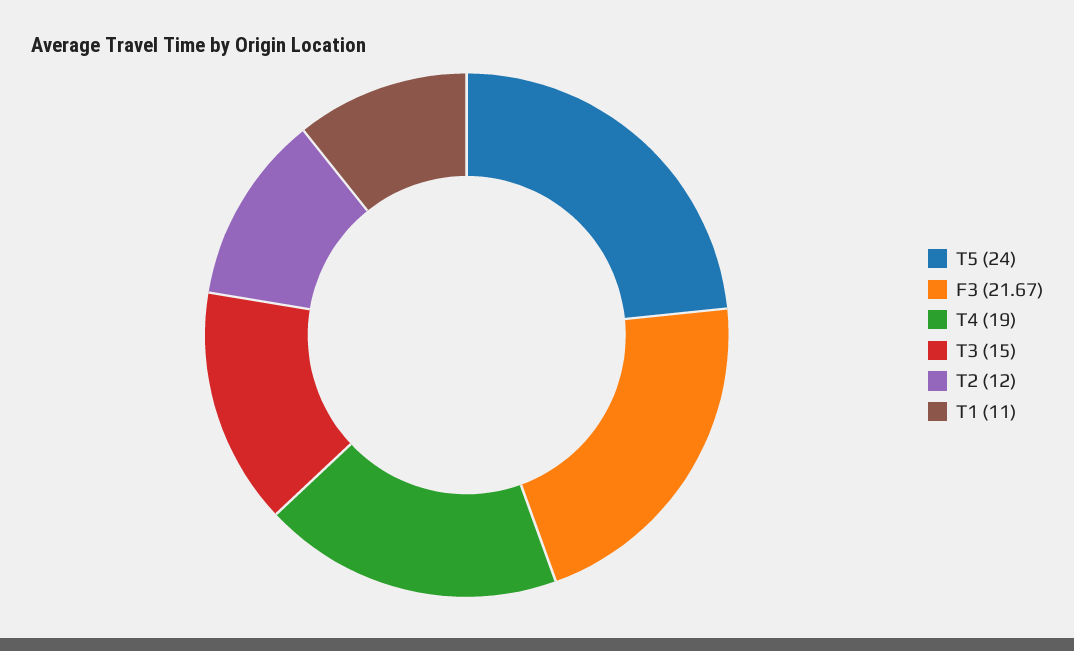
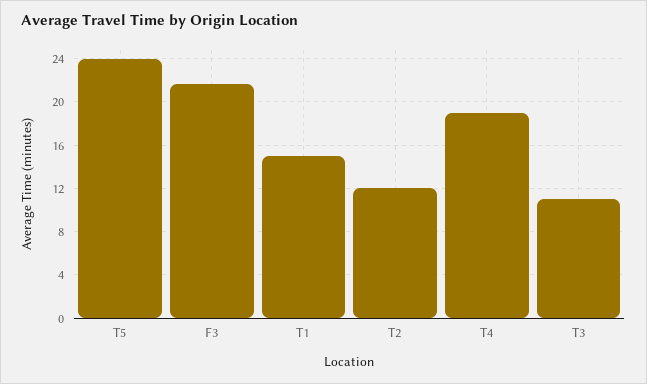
  {
    "T5": 24,
    "F3": 21.67,
    "T4": 19,
-   "T3": 15,
+   "T3": 11,
    "T2": 12,
-   "T1": 11
+   "T1": 15
  }

